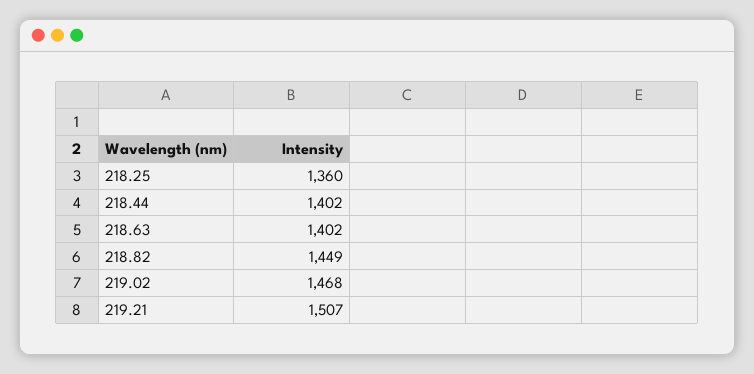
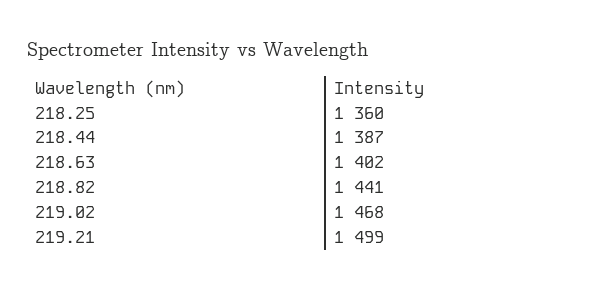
  {
    "218.25": 1360,
-   "218.44": 1402,
+   "218.44": 1387,
    "218.63": 1402,
-   "218.82": 1449,
+   "218.82": 1441,
    "219.02": 1468,
-   "219.21": 1507
+   "219.21": 1499
  }

